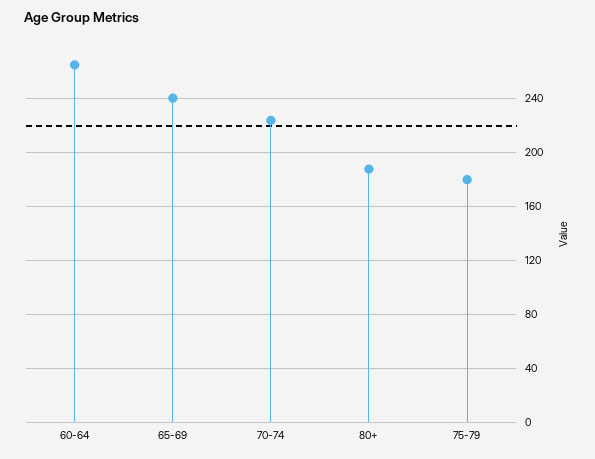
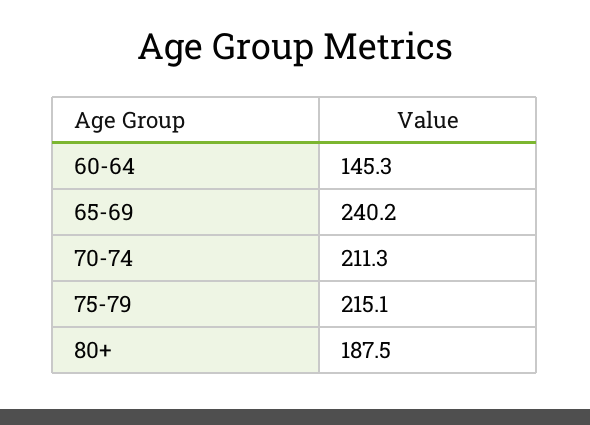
  {
-   "60-64": 265,
+   "60-64": 145.3,
    "65-69": 240.2,
-   "70-74": 225,
+   "70-74": 211.3,
    "80+": 187.5,
-   "75-79": 180
+   "75-79": 215.1
  }

